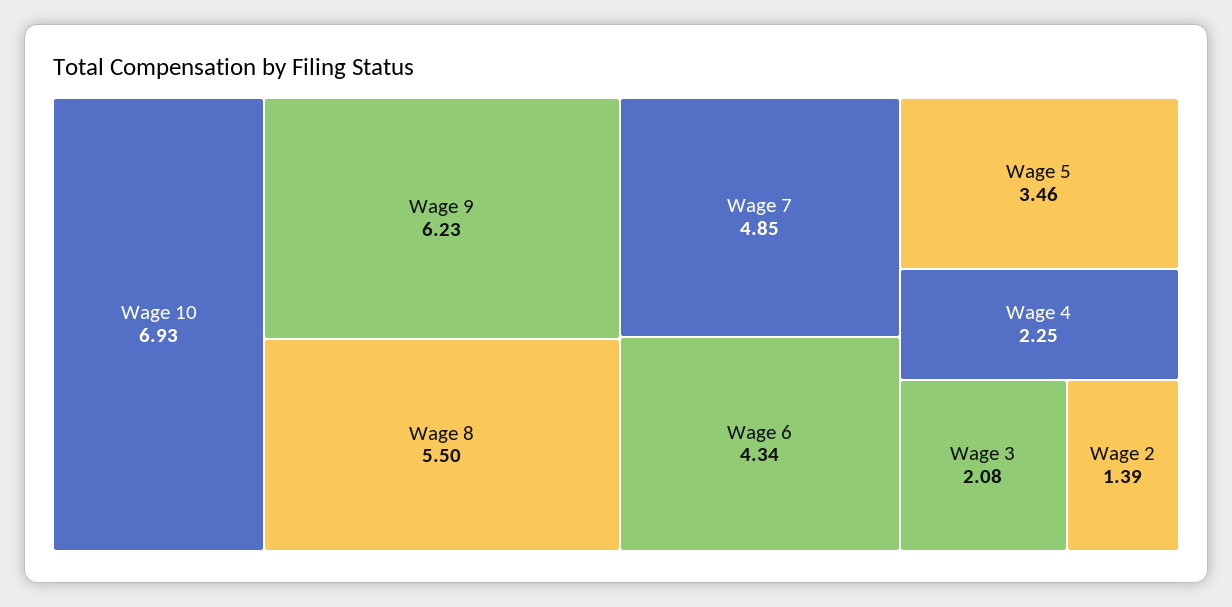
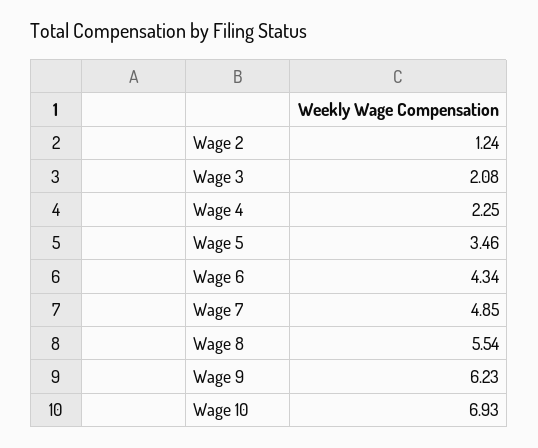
  {
    "Wage 10": 6.93,
    "Wage 9": 6.23,
-   "Wage 8": 5.5,
+   "Wage 8": 5.54,
    "Wage 7": 4.85,
    "Wage 6": 4.34,
    "Wage 5": 3.46,
    "Wage 4": 2.25,
    "Wage 3": 2.08,
-   "Wage 2": 1.39
+   "Wage 2": 1.24
  }

